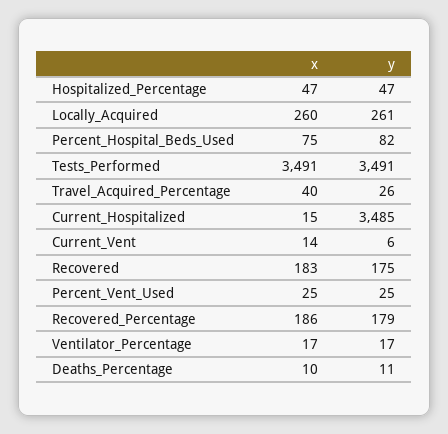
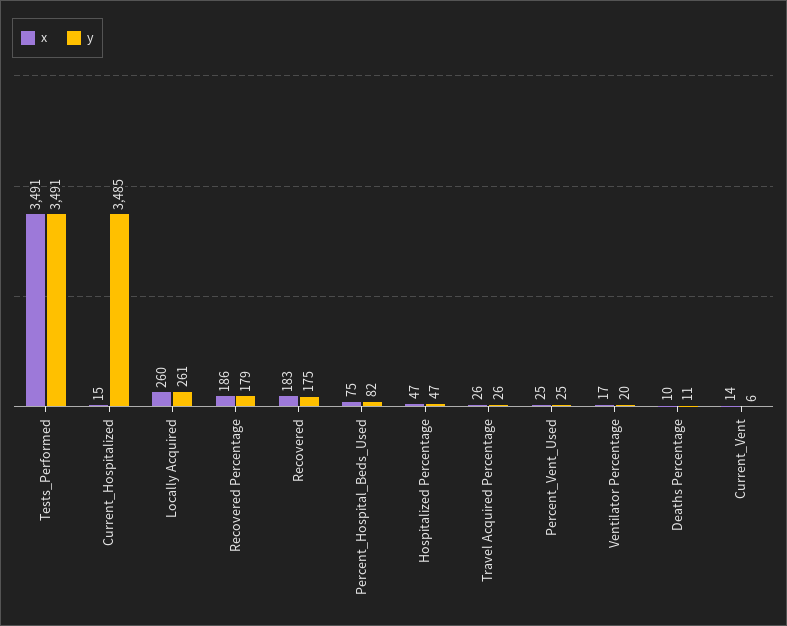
  {
    "x": {
      "Hospitalized_Percentage": 47,
      "Locally_Acquired": 260,
      "Percent_Hospital_Beds_Used": 75,
      "Tests_Performed": 3491,
-     "Travel_Acquired_Percentage": 40,
+     "Travel_Acquired_Percentage": 26,
      "Current_Hospitalized": 15,
      "Current_Vent": 14,
      "Recovered": 183,
      "Percent_Vent_Used": 25,
      "Recovered_Percentage": 186,
      "Ventilator_Percentage": 17,
      "Deaths_Percentage": 10
    },
    "y": {
      "Hospitalized_Percentage": 47,
      "Locally_Acquired": 261,
      "Percent_Hospital_Beds_Used": 82,
      "Tests_Performed": 3491,
      "Travel_Acquired_Percentage": 26,
      "Current_Hospitalized": 3485,
      "Current_Vent": 6,
      "Recovered": 175,
      "Percent_Vent_Used": 25,
      "Recovered_Percentage": 179,
-     "Ventilator_Percentage": 17,
+     "Ventilator_Percentage": 20,
      "Deaths_Percentage": 11
    }
  }

